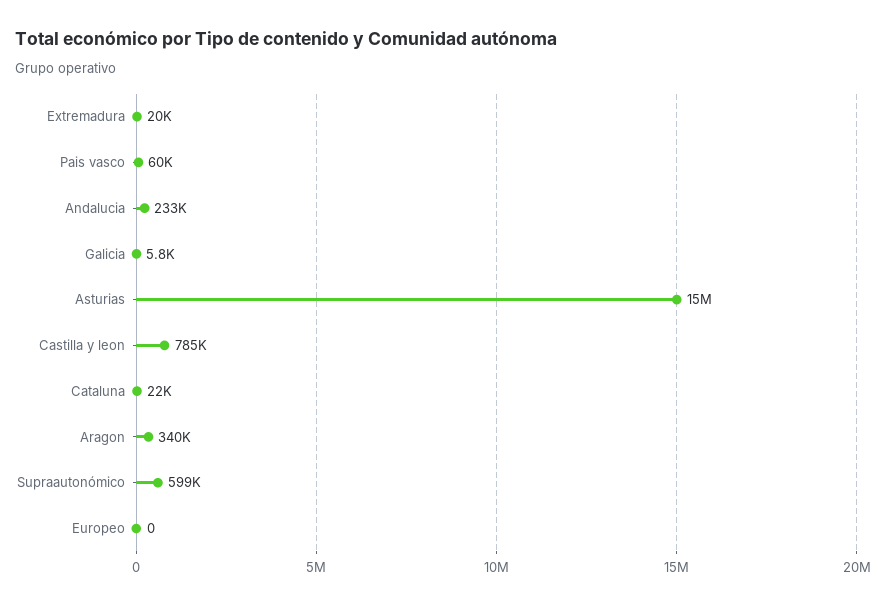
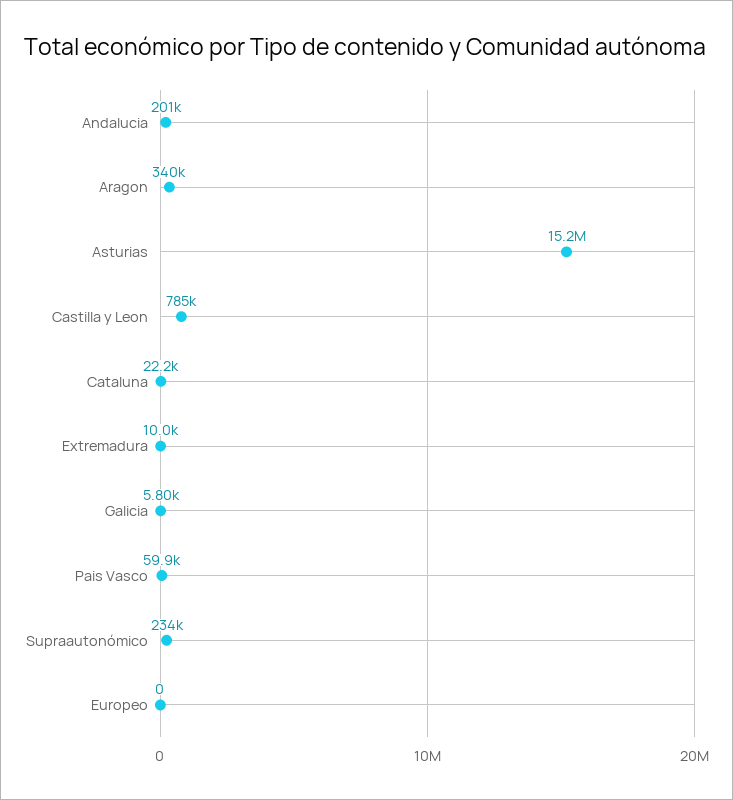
  {
-   "Extremadura": 20000,
+   "Extremadura": 10000,
    "Pais vasco": 59900,
-   "Andalucia": 233000,
+   "Andalucia": 201000,
    "Galicia": 5800,
    "Asturias": 15200000,
    "Castilla y leon": 785000,
    "Cataluna": 22200,
    "Aragon": 340000,
-   "Supraautonómico": 599000,
+   "Supraautonómico": 234000,
    "Europeo": 0
  }

